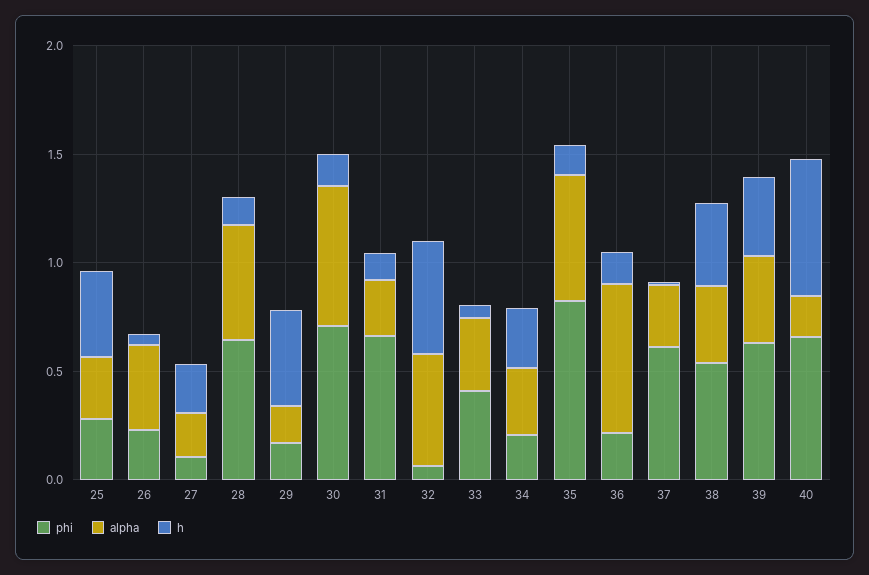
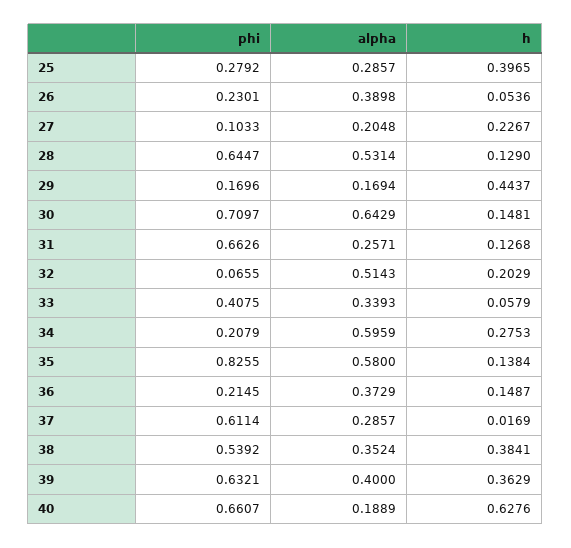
  {
    "phi": {
      "25": 0.2792,
      "26": 0.2301,
      "27": 0.1033,
      "28": 0.6447,
      "29": 0.1696,
      "30": 0.7097,
      "31": 0.6626,
      "32": 0.0655,
      "33": 0.4075,
      "34": 0.2079,
      "35": 0.8255,
      "36": 0.2145,
      "37": 0.6114,
      "38": 0.5392,
      "39": 0.6321,
      "40": 0.6607
    },
    "alpha": {
      "25": 0.2857,
      "26": 0.3898,
      "27": 0.2048,
      "28": 0.5314,
      "29": 0.1694,
      "30": 0.6429,
      "31": 0.2571,
      "32": 0.5143,
      "33": 0.3393,
-     "34": 0.3,
+     "34": 0.5959,
      "35": 0.58,
-     "36": 0.7,
+     "36": 0.3729,
      "37": 0.2857,
      "38": 0.3524,
      "39": 0.4,
      "40": 0.1889
    },
    "h": {
      "25": 0.3965,
      "26": 0.0536,
      "27": 0.2267,
      "28": 0.129,
      "29": 0.4437,
      "30": 0.1481,
      "31": 0.1268,
-     "32": 0.5,
+     "32": 0.2029,
      "33": 0.0579,
      "34": 0.2753,
      "35": 0.1384,
      "36": 0.1487,
      "37": 0.0169,
      "38": 0.3841,
      "39": 0.3629,
      "40": 0.6276
    }
  }

